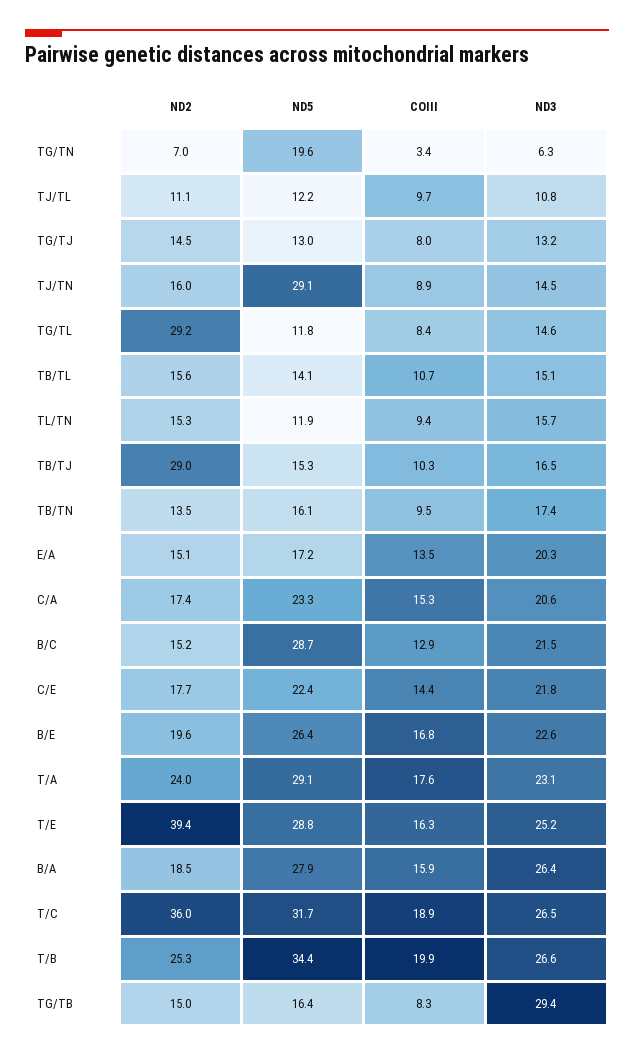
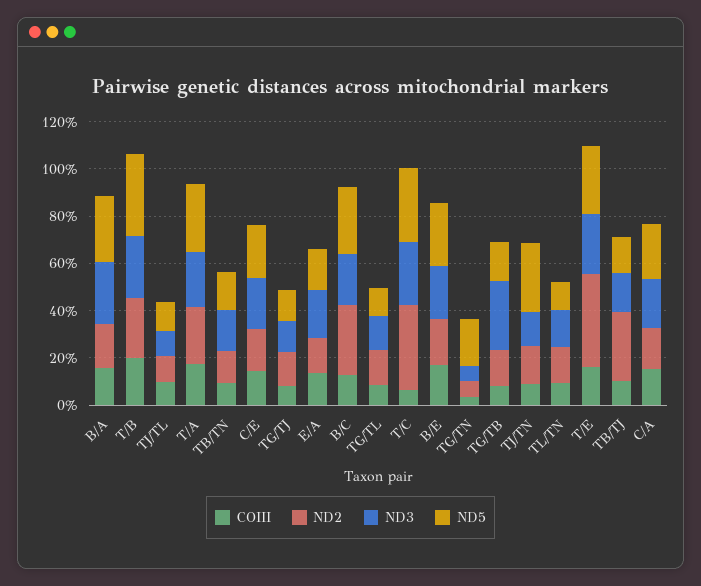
  {
    "ND2": {
      "TG/TN": 7,
      "TJ/TL": 11.1,
      "TG/TJ": 14.5,
      "TJ/TN": 16,
-     "TG/TL": 29.2,
+     "TG/TL": 15,
-     "TB/TL": 15.6,
      "TL/TN": 15.3,
      "TB/TJ": 29,
      "TB/TN": 13.5,
      "E/A": 15.1,
      "C/A": 17.4,
-     "B/C": 15.2,
+     "B/C": 30,
      "C/E": 17.7,
      "B/E": 19.6,
      "T/A": 24,
      "T/E": 39.4,
      "B/A": 18.5,
      "T/C": 36,
      "T/B": 25.3,
      "TG/TB": 15
    },
    "ND5": {
      "TG/TN": 19.6,
      "TJ/TL": 12.2,
      "TG/TJ": 13,
      "TJ/TN": 29.1,
      "TG/TL": 11.8,
-     "TB/TL": 14.1,
      "TL/TN": 11.9,
      "TB/TJ": 15.3,
      "TB/TN": 16.1,
      "E/A": 17.2,
      "C/A": 23.3,
      "B/C": 28.7,
      "C/E": 22.4,
      "B/E": 26.4,
      "T/A": 29.1,
      "T/E": 28.8,
      "B/A": 27.9,
      "T/C": 31.7,
      "T/B": 34.4,
      "TG/TB": 16.4
    },
    "COIII": {
      "TG/TN": 3.4,
      "TJ/TL": 9.7,
      "TG/TJ": 8,
      "TJ/TN": 8.9,
      "TG/TL": 8.4,
-     "TB/TL": 10.7,
      "TL/TN": 9.4,
      "TB/TJ": 10.3,
      "TB/TN": 9.5,
      "E/A": 13.5,
      "C/A": 15.3,
      "B/C": 12.9,
      "C/E": 14.4,
      "B/E": 16.8,
      "T/A": 17.6,
      "T/E": 16.3,
      "B/A": 15.9,
-     "T/C": 18.9,
+     "T/C": 5,
      "T/B": 19.9,
      "TG/TB": 8.3
    },
    "ND3": {
      "TG/TN": 6.3,
      "TJ/TL": 10.8,
      "TG/TJ": 13.2,
      "TJ/TN": 14.5,
      "TG/TL": 14.6,
-     "TB/TL": 15.1,
      "TL/TN": 15.7,
      "TB/TJ": 16.5,
      "TB/TN": 17.4,
      "E/A": 20.3,
      "C/A": 20.6,
      "B/C": 21.5,
      "C/E": 21.8,
      "B/E": 22.6,
      "T/A": 23.1,
      "T/E": 25.2,
      "B/A": 26.4,
      "T/C": 26.5,
      "T/B": 26.6,
      "TG/TB": 29.4
    }
  }

